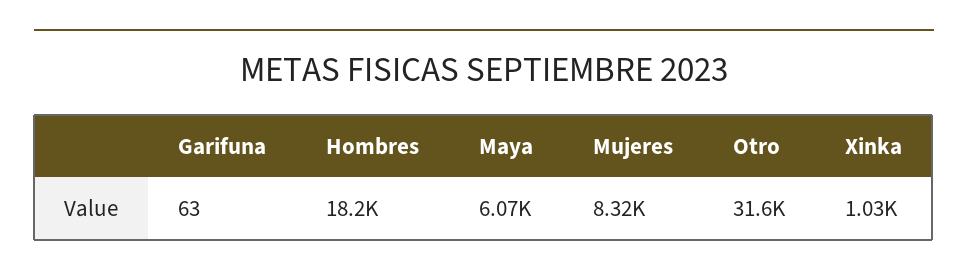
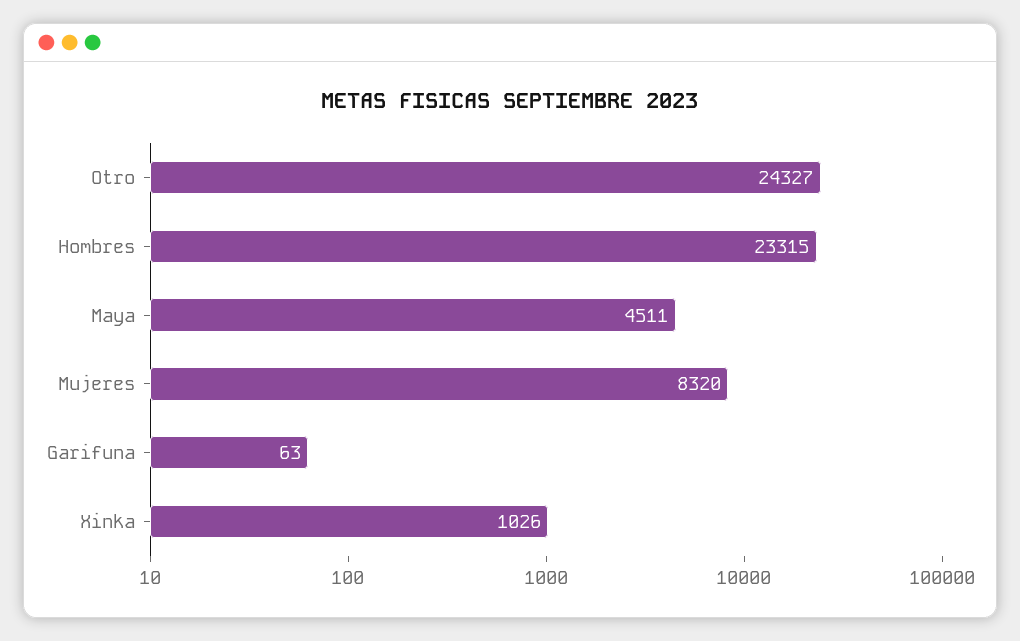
  {
    "Garifuna": 63,
-   "Hombres": 18200,
+   "Hombres": 23315,
-   "Maya": 6070,
+   "Maya": 4511,
    "Mujeres": 8320,
-   "Otro": 31600,
+   "Otro": 24327,
    "Xinka": 1026
  }

